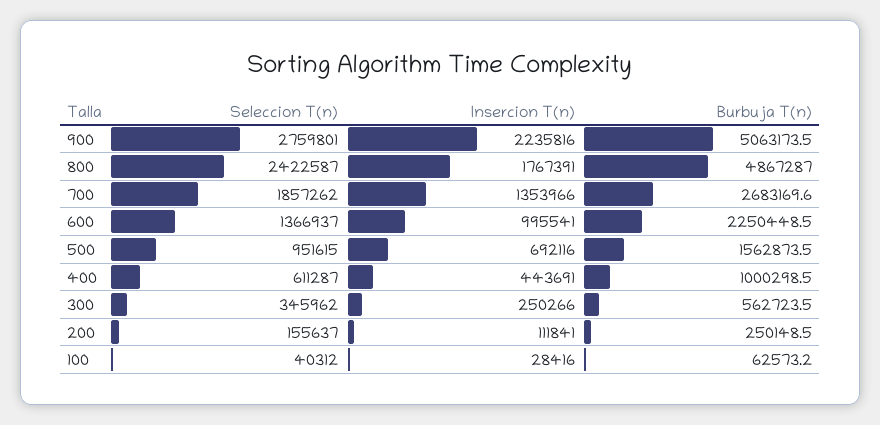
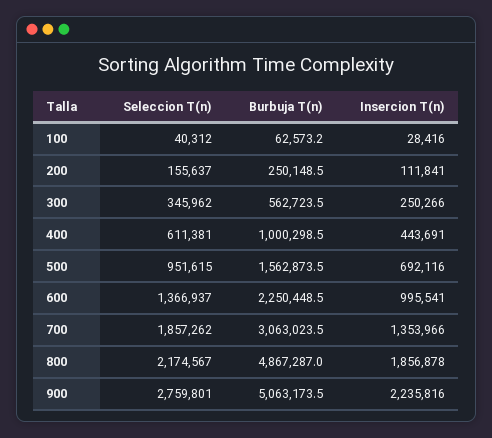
  {
    "Seleccion T(n)": {
      "900": 2759801,
-     "800": 2422587,
+     "800": 2174567,
      "700": 1857262,
      "600": 1366937,
      "500": 951615,
-     "400": 611287,
+     "400": 611381,
      "300": 345962,
      "200": 155637,
      "100": 40312
    },
    "Insercion T(n)": {
      "900": 2235816,
-     "800": 1767391,
+     "800": 1856878,
      "700": 1353966,
      "600": 995541,
      "500": 692116,
      "400": 443691,
      "300": 250266,
      "200": 111841,
      "100": 28416
    },
    "Burbuja T(n)": {
      "900": 5063173.5,
      "800": 4867287,
-     "700": 2683169.6,
+     "700": 3063023.5,
      "600": 2250448.5,
      "500": 1562873.5,
      "400": 1000298.5,
      "300": 562723.5,
      "200": 250148.5,
      "100": 62573.2
    }
  }

